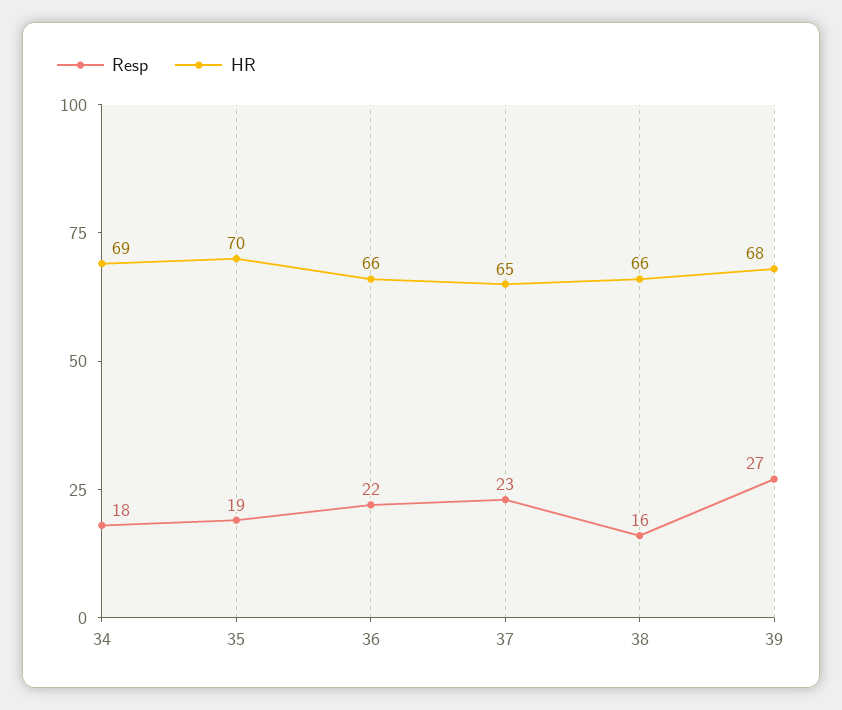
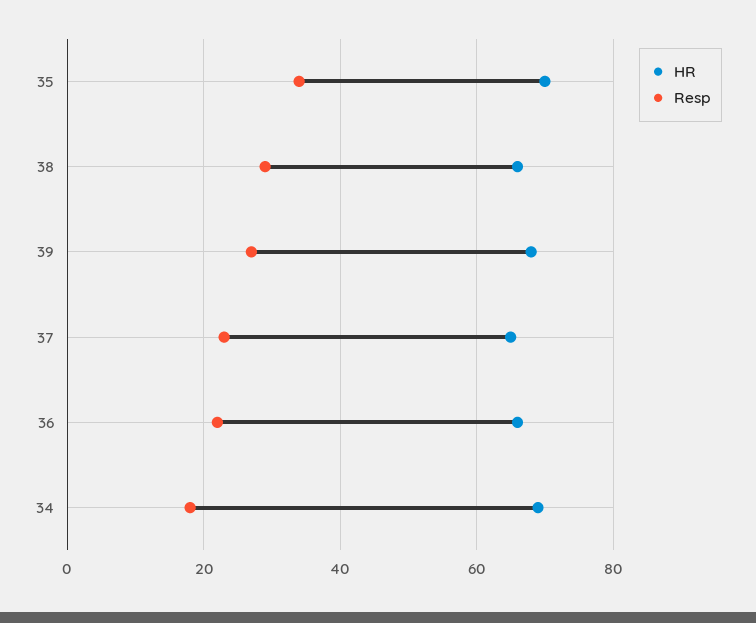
  {
    "Resp": {
      "34": 18,
-     "35": 19,
+     "35": 35,
      "36": 22,
      "37": 23,
-     "38": 16,
+     "38": 30,
      "39": 27
    },
    "HR": {
      "34": 69,
      "35": 70,
      "36": 66,
      "37": 65,
      "38": 66,
      "39": 68
    }
  }

